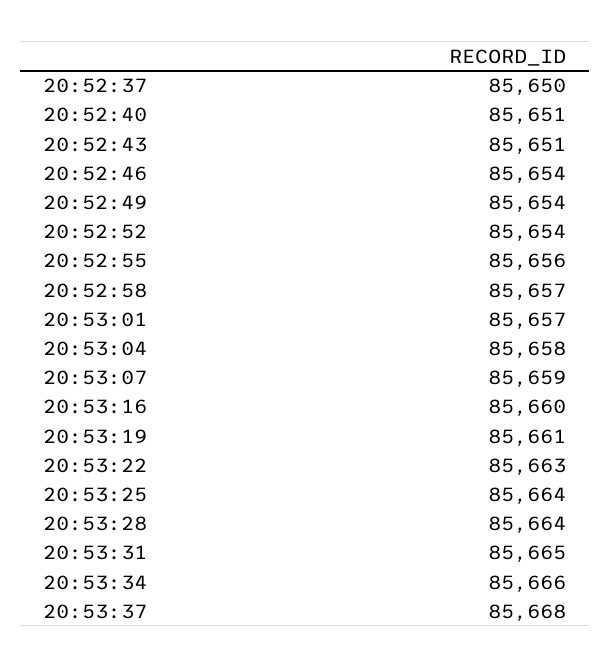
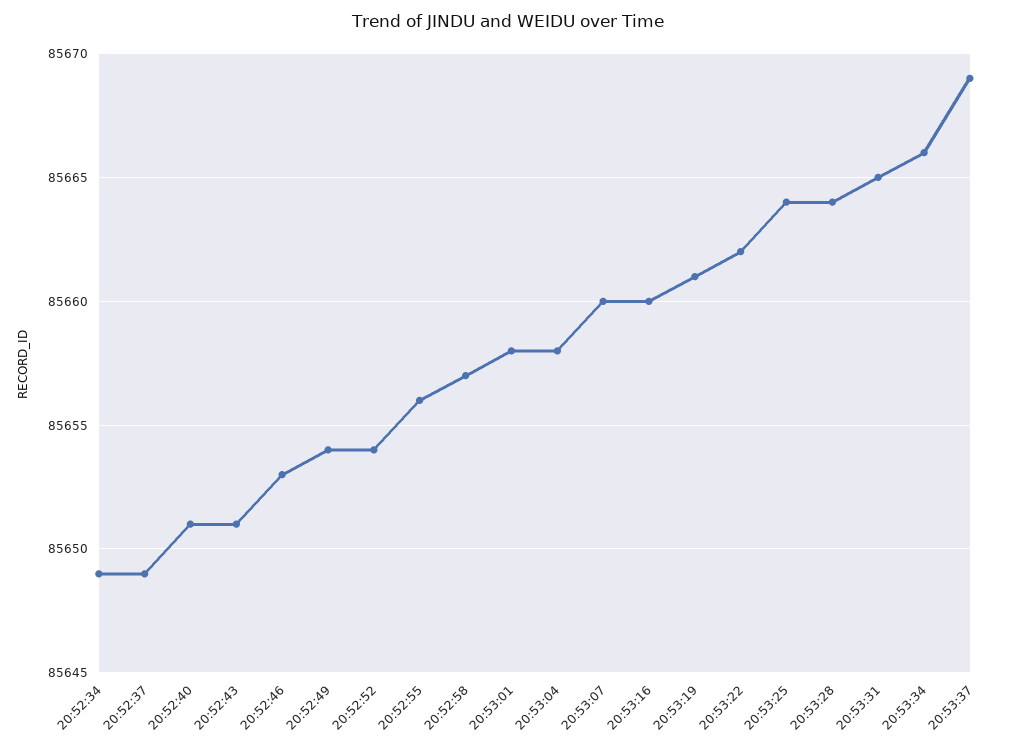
  {
-   "20:52:37": 85650,
+   "20:52:37": 85649,
    "20:52:40": 85651,
    "20:52:43": 85651,
-   "20:52:46": 85654,
+   "20:52:46": 85653,
    "20:52:49": 85654,
    "20:52:52": 85654,
    "20:52:55": 85656,
    "20:52:58": 85657,
-   "20:53:01": 85657,
+   "20:53:01": 85658,
    "20:53:04": 85658,
-   "20:53:07": 85659,
+   "20:53:07": 85660,
    "20:53:16": 85660,
    "20:53:19": 85661,
-   "20:53:22": 85663,
+   "20:53:22": 85662,
    "20:53:25": 85664,
    "20:53:28": 85664,
    "20:53:31": 85665,
    "20:53:34": 85666,
-   "20:53:37": 85668
+   "20:53:37": 85669,
+   "20:52:34": 85649
  }

